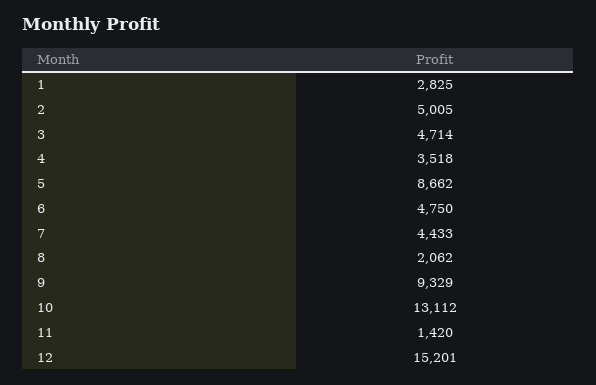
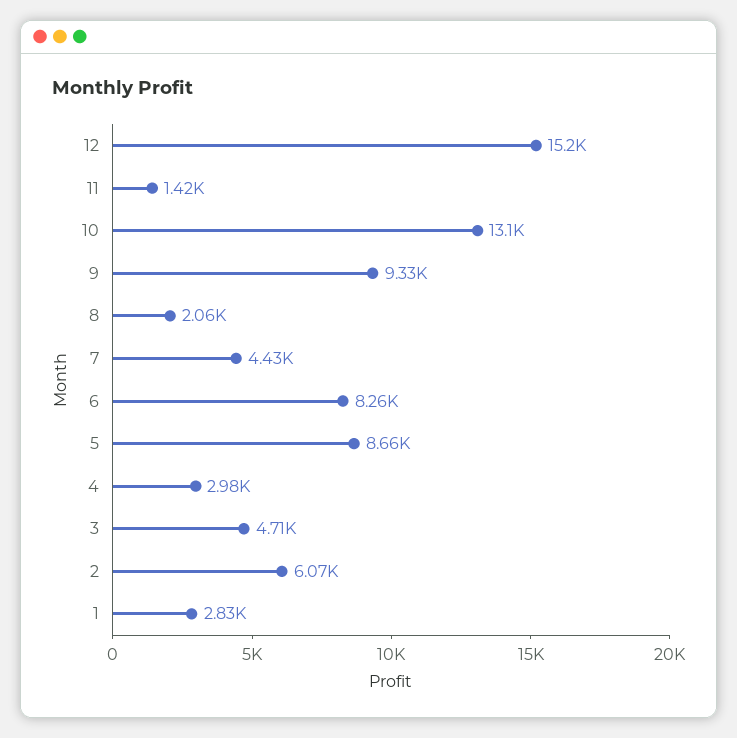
  {
    "1": 2825,
-   "2": 5005,
+   "2": 6070,
    "3": 4714,
-   "4": 3518,
+   "4": 2980,
    "5": 8662,
-   "6": 4750,
+   "6": 8260,
    "7": 4433,
    "8": 2062,
    "9": 9329,
    "10": 13112,
    "11": 1420,
    "12": 15201
  }

